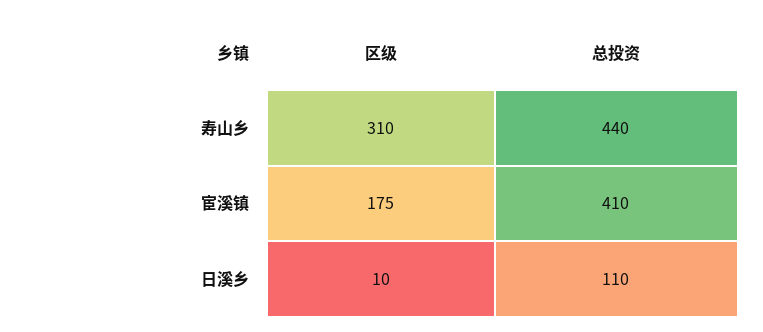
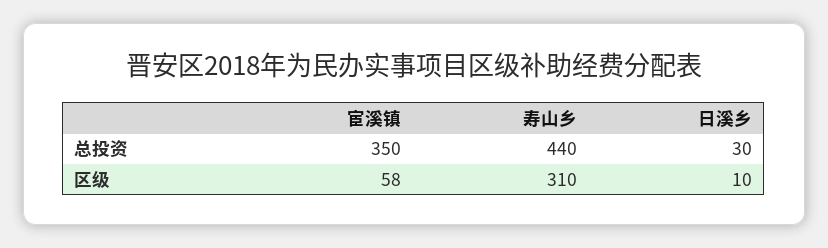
  {
    "区级": {
      "寿山乡": 310,
-     "宦溪镇": 175,
+     "宦溪镇": 58,
      "日溪乡": 10
    },
    "总投资": {
      "寿山乡": 440,
-     "宦溪镇": 410,
+     "宦溪镇": 350,
-     "日溪乡": 110
+     "日溪乡": 30
    }
  }

